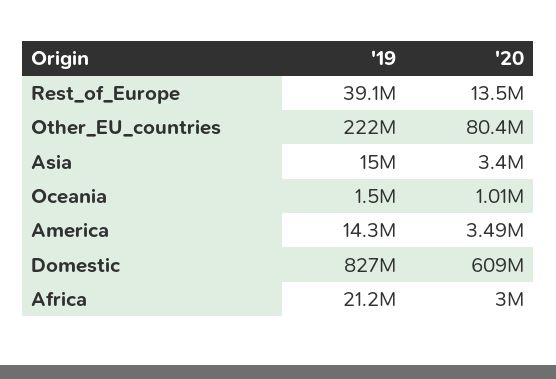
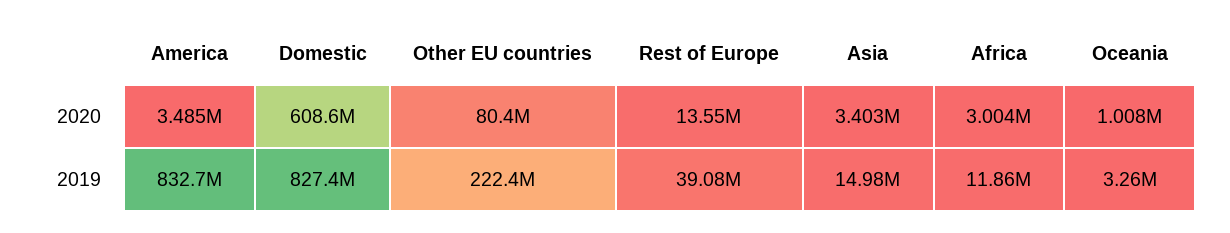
  {
    "'19": {
      "Rest_of_Europe": 39080000,
      "Other_EU_countries": 222400000,
      "Asia": 14980000,
-     "Oceania": 1500000,
+     "Oceania": 3260000,
-     "America": 14300000,
+     "America": 832700000,
      "Domestic": 827400000,
-     "Africa": 21200000
+     "Africa": 11860000
    },
    "'20": {
      "Rest_of_Europe": 13550000,
      "Other_EU_countries": 80400000,
      "Asia": 3403000,
      "Oceania": 1008000,
      "America": 3485000,
      "Domestic": 608600000,
      "Africa": 3004000
    }
  }

